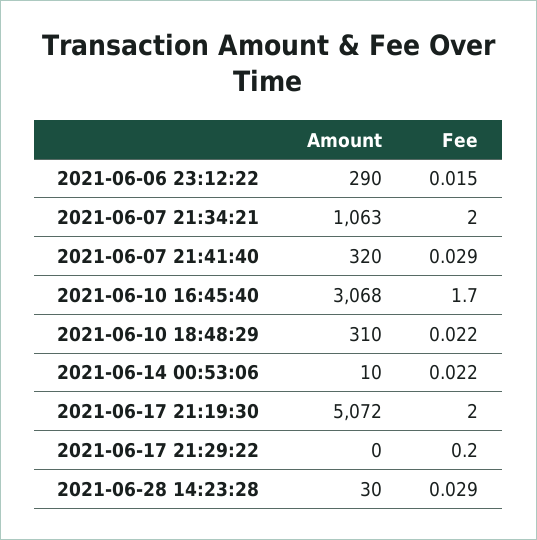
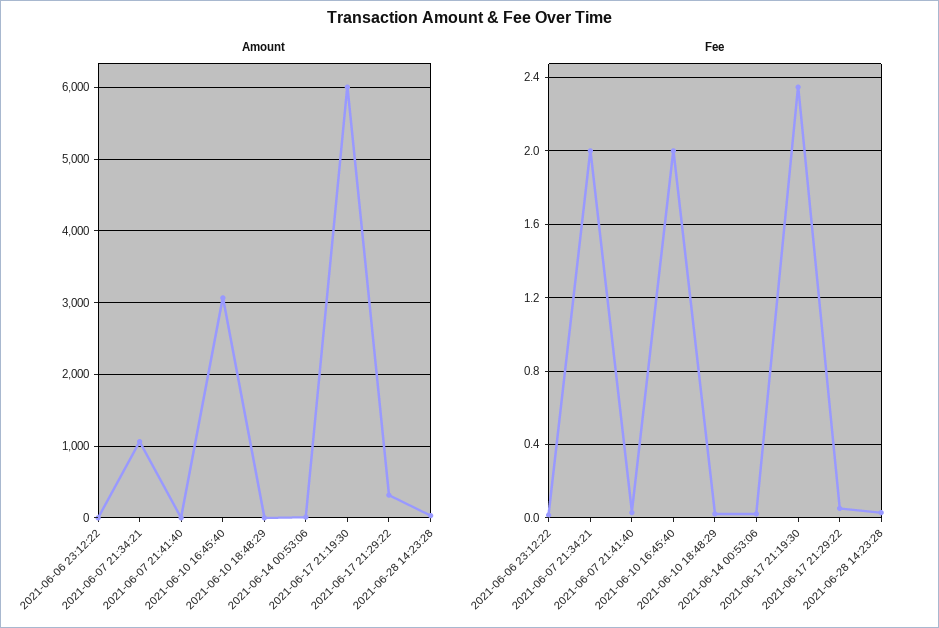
  {
    "Amount": {
-     "2021-06-06 23:12:22": 290,
+     "2021-06-06 23:12:22": 0,
      "2021-06-07 21:34:21": 1063,
-     "2021-06-07 21:41:40": 320,
+     "2021-06-07 21:41:40": 0,
      "2021-06-10 16:45:40": 3068,
-     "2021-06-10 18:48:29": 310,
+     "2021-06-10 18:48:29": 0,
      "2021-06-14 00:53:06": 10,
-     "2021-06-17 21:19:30": 5072,
+     "2021-06-17 21:19:30": 6000,
-     "2021-06-17 21:29:22": 0,
+     "2021-06-17 21:29:22": 300,
      "2021-06-28 14:23:28": 30
    },
    "Fee": {
      "2021-06-06 23:12:22": 0.015,
      "2021-06-07 21:34:21": 2,
      "2021-06-07 21:41:40": 0.029,
-     "2021-06-10 16:45:40": 1.7,
+     "2021-06-10 16:45:40": 2,
      "2021-06-10 18:48:29": 0.022,
      "2021-06-14 00:53:06": 0.022,
-     "2021-06-17 21:19:30": 2,
+     "2021-06-17 21:19:30": 2.35,
-     "2021-06-17 21:29:22": 0.2,
+     "2021-06-17 21:29:22": 0.05,
      "2021-06-28 14:23:28": 0.029
    }
  }

